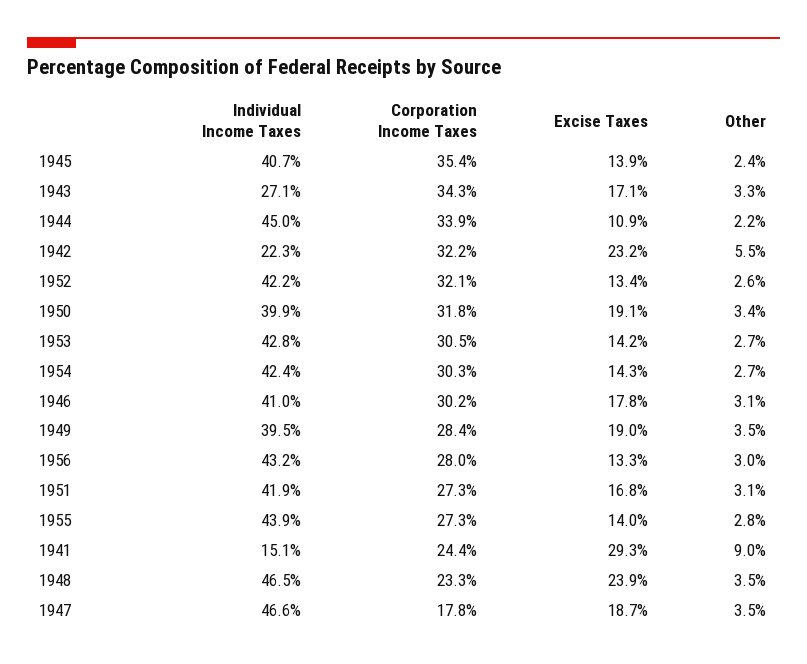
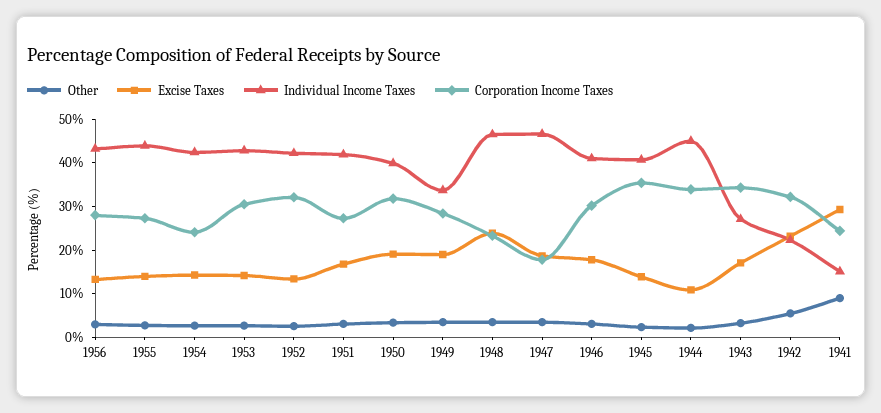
  {
    "Individual Income Taxes": {
      "1945": 40.7,
      "1943": 27.1,
      "1944": 45,
      "1942": 22.3,
      "1952": 42.2,
      "1950": 39.9,
      "1953": 42.8,
      "1954": 42.4,
      "1946": 41,
-     "1949": 39.5,
+     "1949": 34,
      "1956": 43.2,
      "1951": 41.9,
      "1955": 43.9,
      "1941": 15.1,
      "1948": 46.5,
      "1947": 46.6
    },
    "Corporation Income Taxes": {
      "1945": 35.4,
      "1943": 34.3,
      "1944": 33.9,
      "1942": 32.2,
      "1952": 32.1,
      "1950": 31.8,
      "1953": 30.5,
-     "1954": 30.3,
+     "1954": 24,
      "1946": 30.2,
      "1949": 28.4,
      "1956": 28,
      "1951": 27.3,
      "1955": 27.3,
      "1941": 24.4,
      "1948": 23.3,
      "1947": 17.8
    },
    "Excise Taxes": {
      "1945": 13.9,
      "1943": 17.1,
      "1944": 10.9,
      "1942": 23.2,
      "1952": 13.4,
      "1950": 19.1,
      "1953": 14.2,
      "1954": 14.3,
      "1946": 17.8,
      "1949": 19,
      "1956": 13.3,
      "1951": 16.8,
      "1955": 14,
      "1941": 29.3,
      "1948": 23.9,
      "1947": 18.7
    },
    "Other": {
      "1945": 2.4,
      "1943": 3.3,
      "1944": 2.2,
      "1942": 5.5,
      "1952": 2.6,
      "1950": 3.4,
      "1953": 2.7,
      "1954": 2.7,
      "1946": 3.1,
      "1949": 3.5,
      "1956": 3,
      "1951": 3.1,
      "1955": 2.8,
      "1941": 9,
      "1948": 3.5,
      "1947": 3.5
    }
  }

